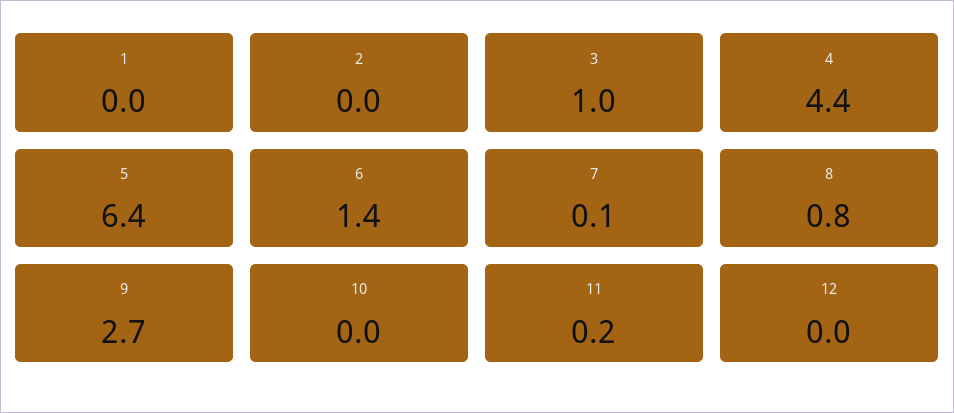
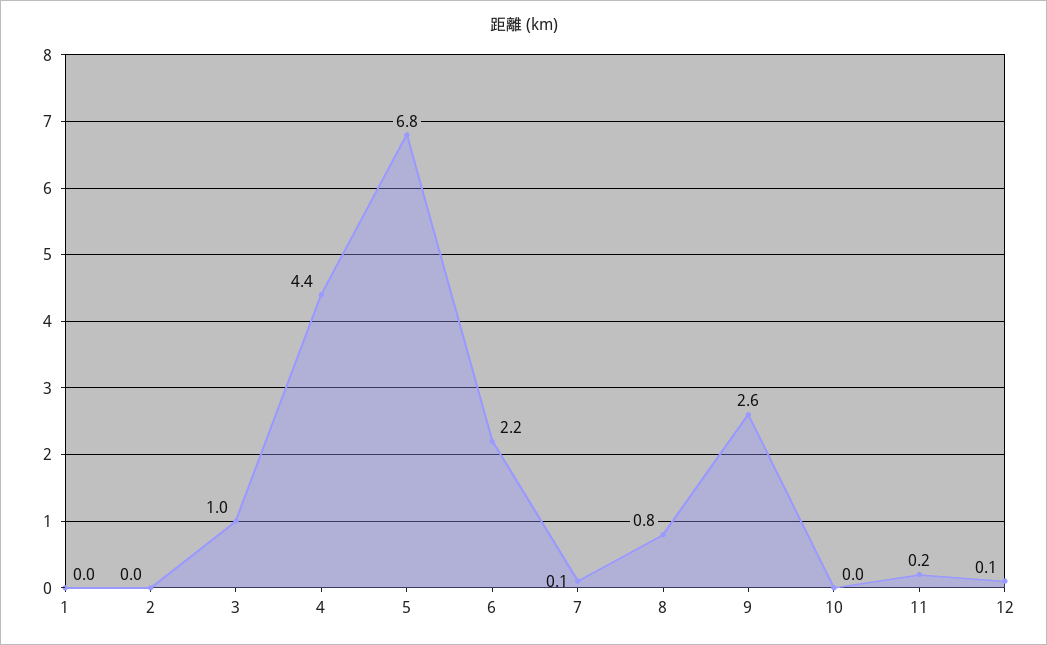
  {
    "1": 0,
    "2": 0,
    "3": 1,
    "4": 4.4,
-   "5": 6.4,
+   "5": 6.8,
-   "6": 1.4,
+   "6": 2.2,
    "7": 0.1,
    "8": 0.8,
-   "9": 2.7,
+   "9": 2.6,
    "10": 0,
    "11": 0.2,
-   "12": 0
+   "12": 0.1
  }

